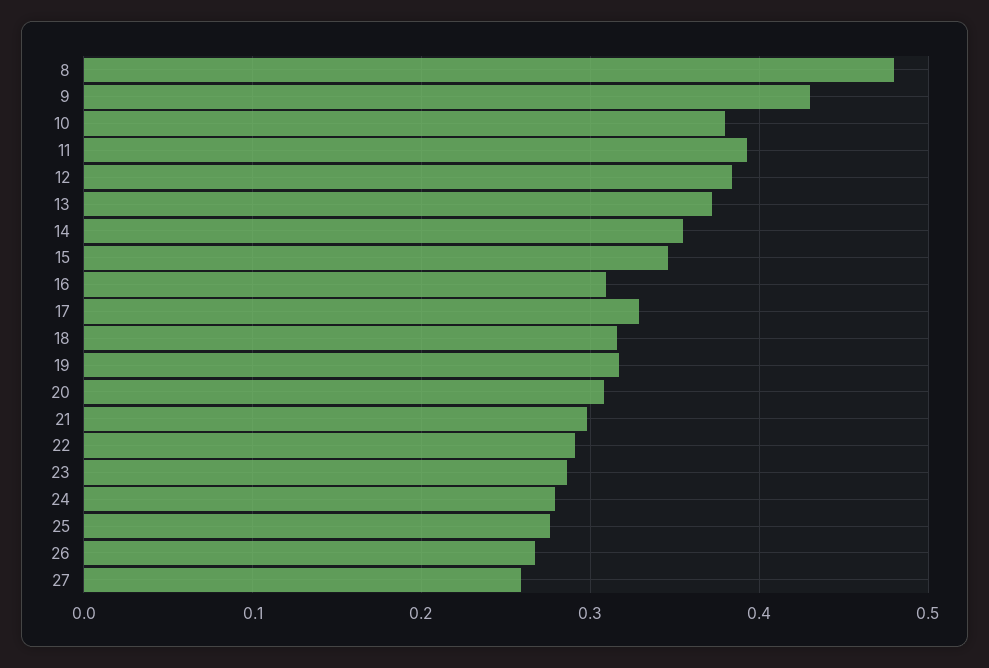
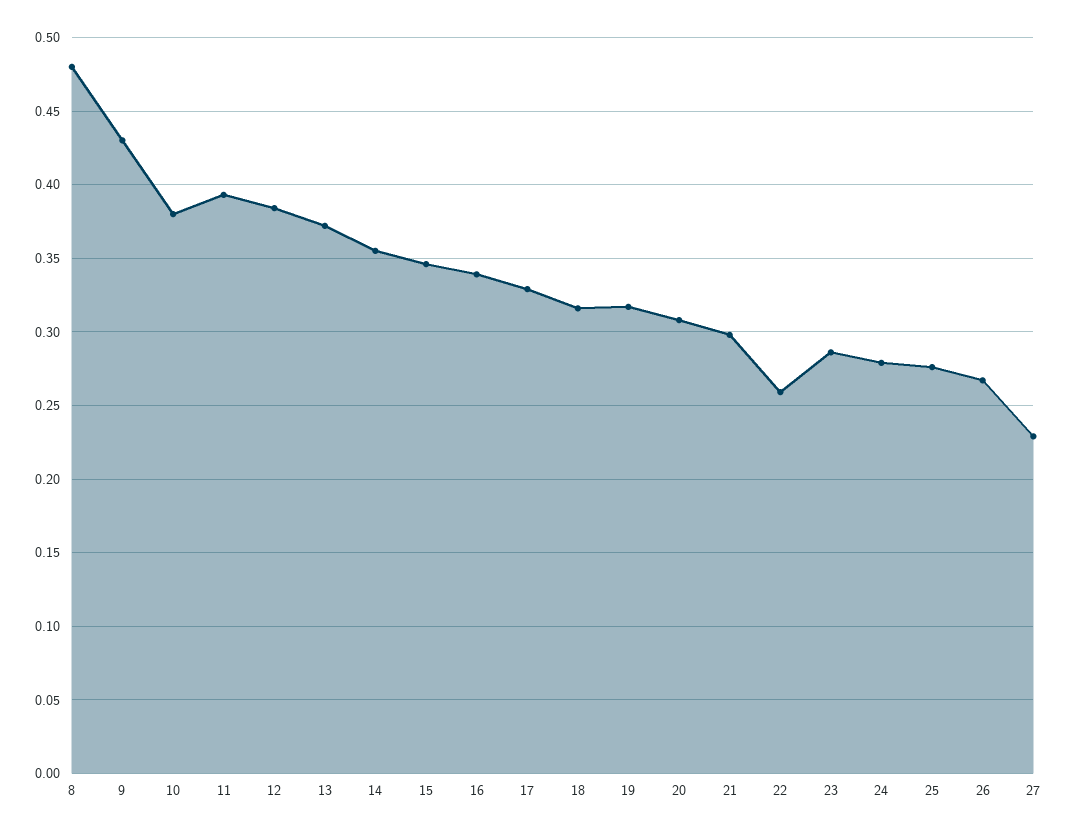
  {
    "8": 0.48,
    "9": 0.43,
    "10": 0.38,
    "11": 0.395,
    "12": 0.385,
    "13": 0.37,
    "14": 0.355,
    "15": 0.345,
-   "16": 0.31,
+   "16": 0.34,
    "17": 0.33,
    "18": 0.315,
    "19": 0.315,
    "20": 0.31,
    "21": 0.3,
-   "22": 0.29,
+   "22": 0.26,
    "23": 0.285,
    "24": 0.28,
    "25": 0.275,
    "26": 0.265,
-   "27": 0.26
+   "27": 0.23
  }

